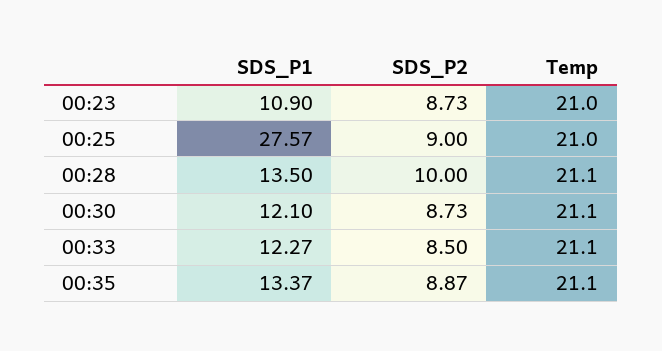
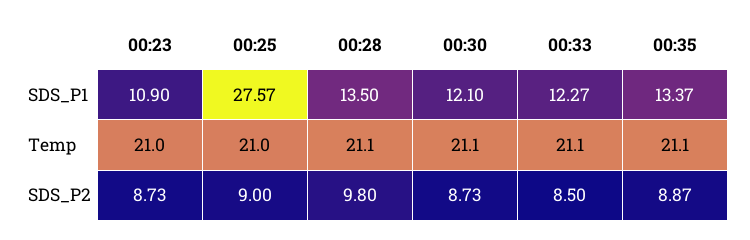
  {
    "SDS_P1": {
      "00:23": 10.9,
      "00:25": 27.57,
      "00:28": 13.5,
      "00:30": 12.1,
      "00:33": 12.27,
      "00:35": 13.37
    },
    "SDS_P2": {
      "00:23": 8.73,
      "00:25": 9,
-     "00:28": 10,
+     "00:28": 9.8,
      "00:30": 8.73,
      "00:33": 8.5,
      "00:35": 8.87
    },
    "Temp": {
      "00:23": 21,
      "00:25": 21,
      "00:28": 21.1,
      "00:30": 21.1,
      "00:33": 21.1,
      "00:35": 21.1
    }
  }

